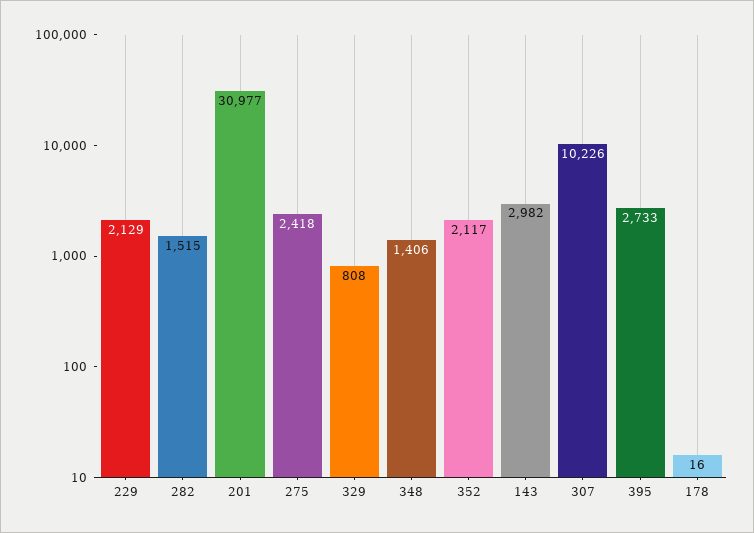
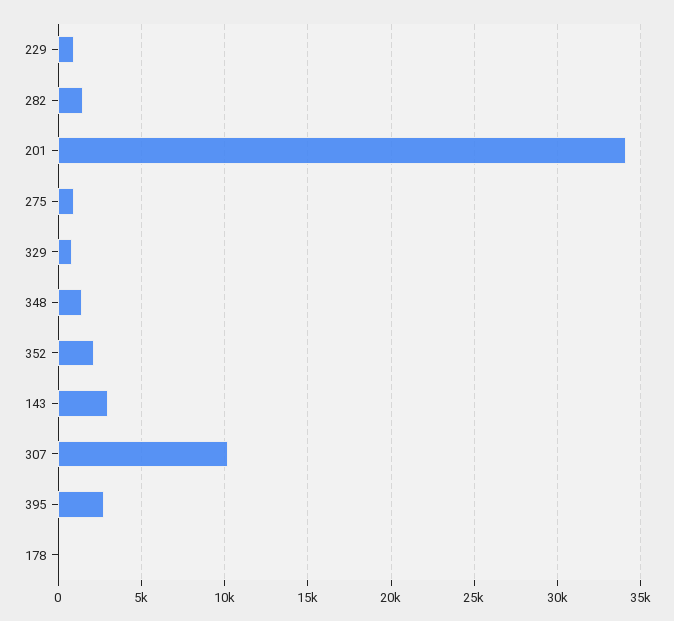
  {
-   "229": 2129,
+   "229": 1000,
    "282": 1515,
-   "201": 30977,
+   "201": 34000,
-   "275": 2418,
+   "275": 1000,
    "329": 808,
    "348": 1406,
    "352": 2117,
    "143": 2982,
    "307": 10226,
    "395": 2733,
    "178": 16
  }

